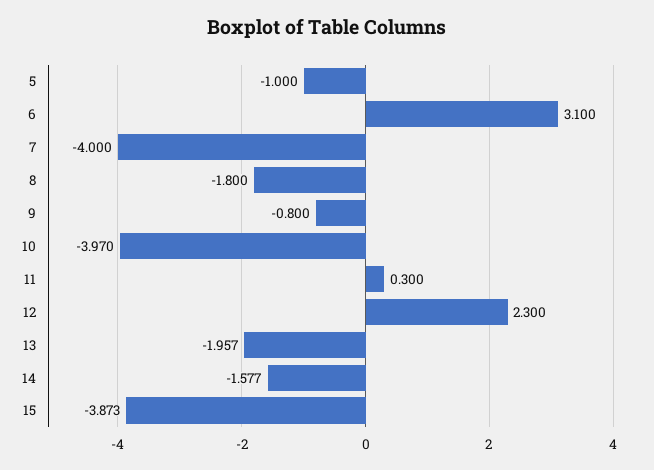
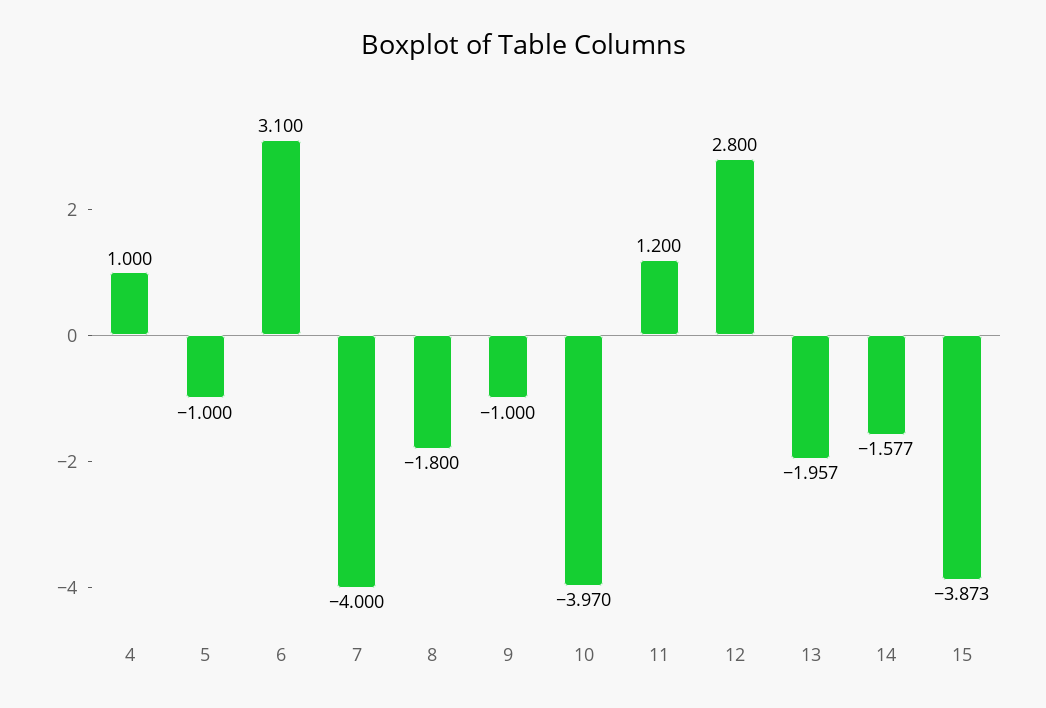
  {
    "5": -1,
    "6": 3.1,
    "7": -4,
    "8": -1.8,
-   "9": -0.8,
+   "9": -1,
    "10": -3.97,
-   "11": 0.3,
+   "11": 1.2,
-   "12": 2.3,
+   "12": 2.8,
    "13": -1.957,
    "14": -1.577,
-   "15": -3.873
+   "15": -3.873,
+   "4": 1
  }

